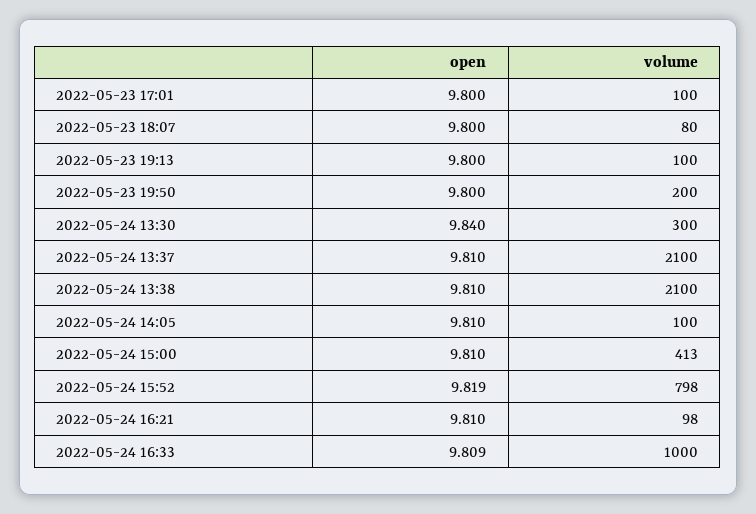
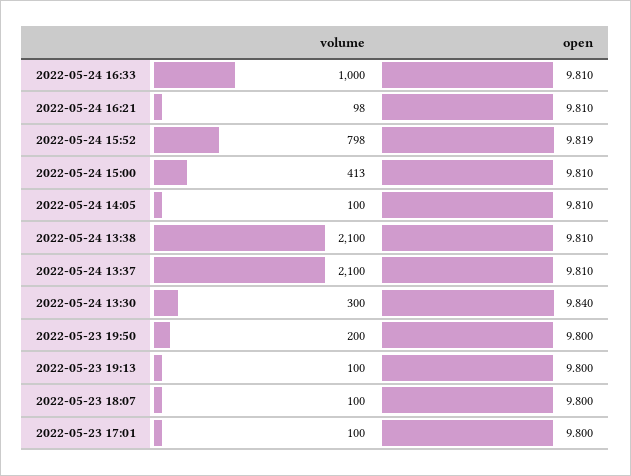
  {
    "open": {
      "2022-05-23 17:01": 9.8,
      "2022-05-23 18:07": 9.8,
      "2022-05-23 19:13": 9.8,
      "2022-05-23 19:50": 9.8,
      "2022-05-24 13:30": 9.84,
      "2022-05-24 13:37": 9.81,
      "2022-05-24 13:38": 9.81,
      "2022-05-24 14:05": 9.81,
      "2022-05-24 15:00": 9.81,
      "2022-05-24 15:52": 9.819,
      "2022-05-24 16:21": 9.81,
-     "2022-05-24 16:33": 9.809
+     "2022-05-24 16:33": 9.81
    },
    "volume": {
      "2022-05-23 17:01": 100,
-     "2022-05-23 18:07": 80,
+     "2022-05-23 18:07": 100,
      "2022-05-23 19:13": 100,
      "2022-05-23 19:50": 200,
      "2022-05-24 13:30": 300,
      "2022-05-24 13:37": 2100,
      "2022-05-24 13:38": 2100,
      "2022-05-24 14:05": 100,
      "2022-05-24 15:00": 413,
      "2022-05-24 15:52": 798,
      "2022-05-24 16:21": 98,
      "2022-05-24 16:33": 1000
    }
  }

